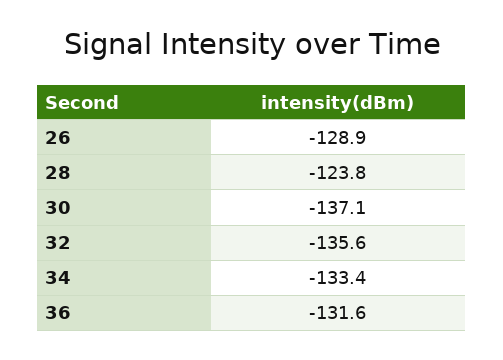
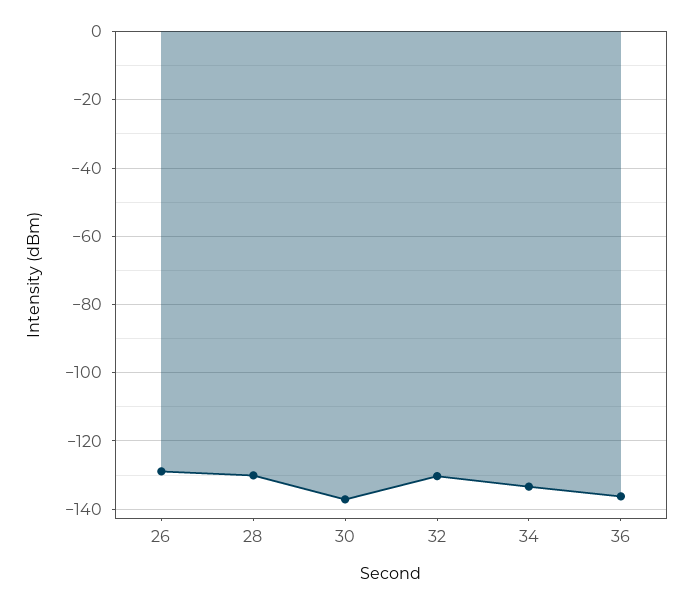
  {
    "26": -128.9,
-   "28": -123.8,
+   "28": -130,
    "30": -137.1,
-   "32": -135.6,
+   "32": -130,
    "34": -133.4,
-   "36": -131.6
+   "36": -136
  }

